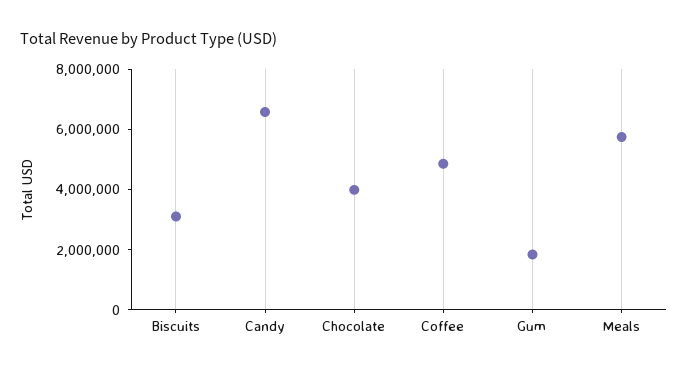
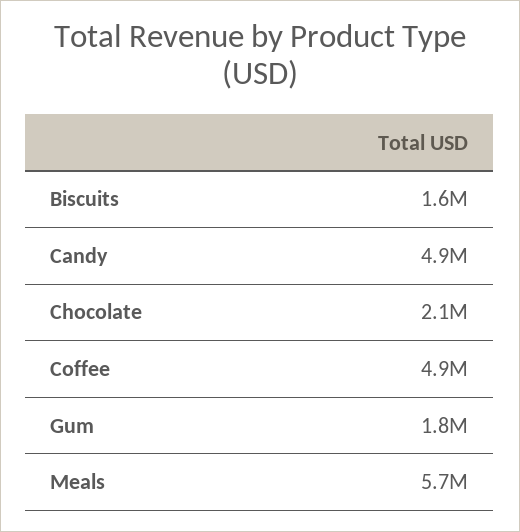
  {
-   "Biscuits": 3000000,
+   "Biscuits": 1600000,
-   "Candy": 6500000,
+   "Candy": 4900000,
-   "Chocolate": 4000000,
+   "Chocolate": 2100000,
    "Coffee": 4900000,
    "Gum": 1800000,
    "Meals": 5700000
  }

